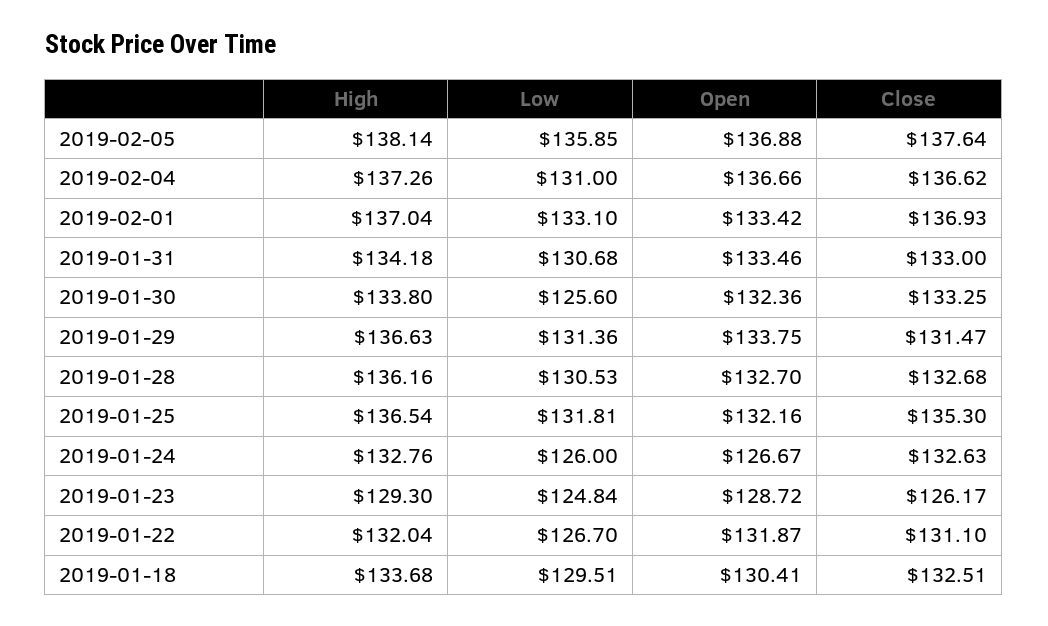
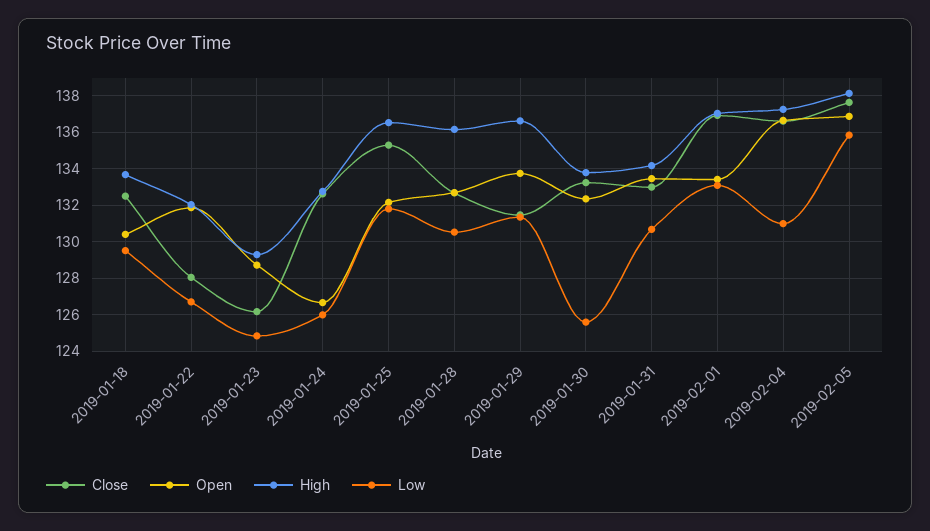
  {
    "High": {
      "2019-02-05": 138.14,
      "2019-02-04": 137.26,
      "2019-02-01": 137.04,
      "2019-01-31": 134.18,
      "2019-01-30": 133.8,
      "2019-01-29": 136.63,
      "2019-01-28": 136.16,
      "2019-01-25": 136.54,
      "2019-01-24": 132.76,
      "2019-01-23": 129.3,
      "2019-01-22": 132.04,
      "2019-01-18": 133.68
    },
    "Low": {
      "2019-02-05": 135.85,
      "2019-02-04": 131,
      "2019-02-01": 133.1,
      "2019-01-31": 130.68,
      "2019-01-30": 125.6,
      "2019-01-29": 131.36,
      "2019-01-28": 130.53,
      "2019-01-25": 131.81,
      "2019-01-24": 126,
      "2019-01-23": 124.84,
      "2019-01-22": 126.7,
      "2019-01-18": 129.51
    },
    "Open": {
      "2019-02-05": 136.88,
      "2019-02-04": 136.66,
      "2019-02-01": 133.42,
      "2019-01-31": 133.46,
      "2019-01-30": 132.36,
      "2019-01-29": 133.75,
      "2019-01-28": 132.7,
      "2019-01-25": 132.16,
      "2019-01-24": 126.67,
      "2019-01-23": 128.72,
      "2019-01-22": 131.87,
      "2019-01-18": 130.41
    },
    "Close": {
      "2019-02-05": 137.64,
      "2019-02-04": 136.62,
      "2019-02-01": 136.93,
      "2019-01-31": 133,
      "2019-01-30": 133.25,
      "2019-01-29": 131.47,
      "2019-01-28": 132.68,
      "2019-01-25": 135.3,
      "2019-01-24": 132.63,
      "2019-01-23": 126.17,
-     "2019-01-22": 131.1,
+     "2019-01-22": 128,
      "2019-01-18": 132.51
    }
  }

